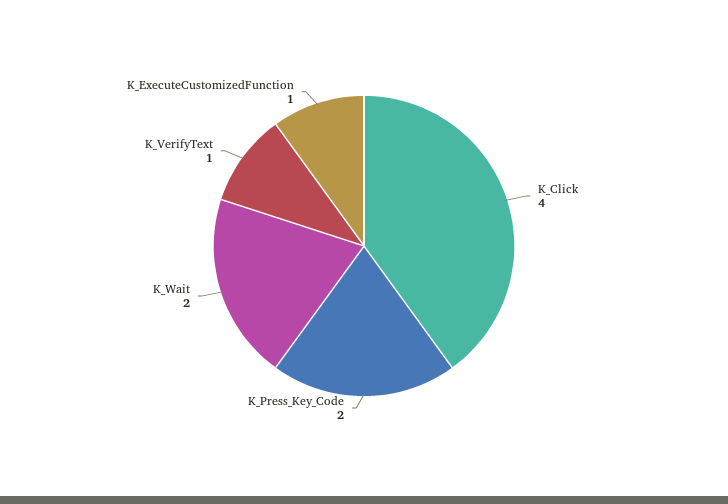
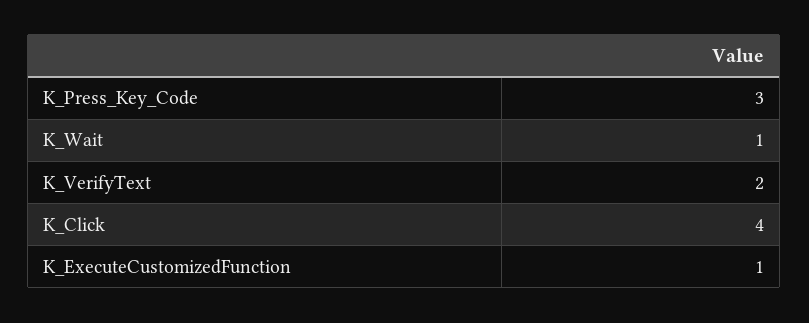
  {
    "K_Click": 4,
-   "K_Press_Key_Code": 2,
+   "K_Press_Key_Code": 3,
-   "K_Wait": 2,
+   "K_Wait": 1,
-   "K_VerifyText": 1,
+   "K_VerifyText": 2,
    "K_ExecuteCustomizedFunction": 1
  }

